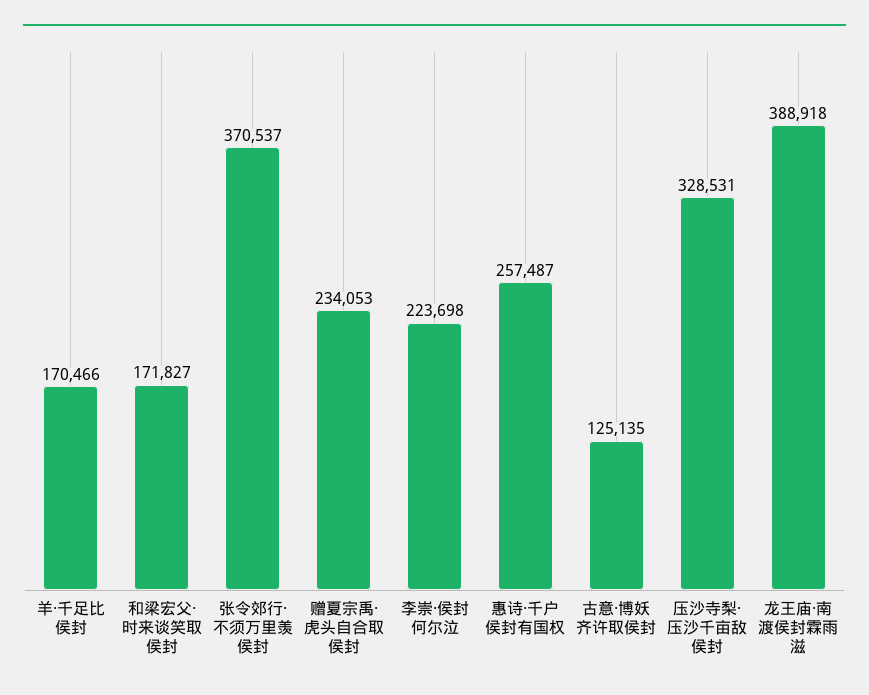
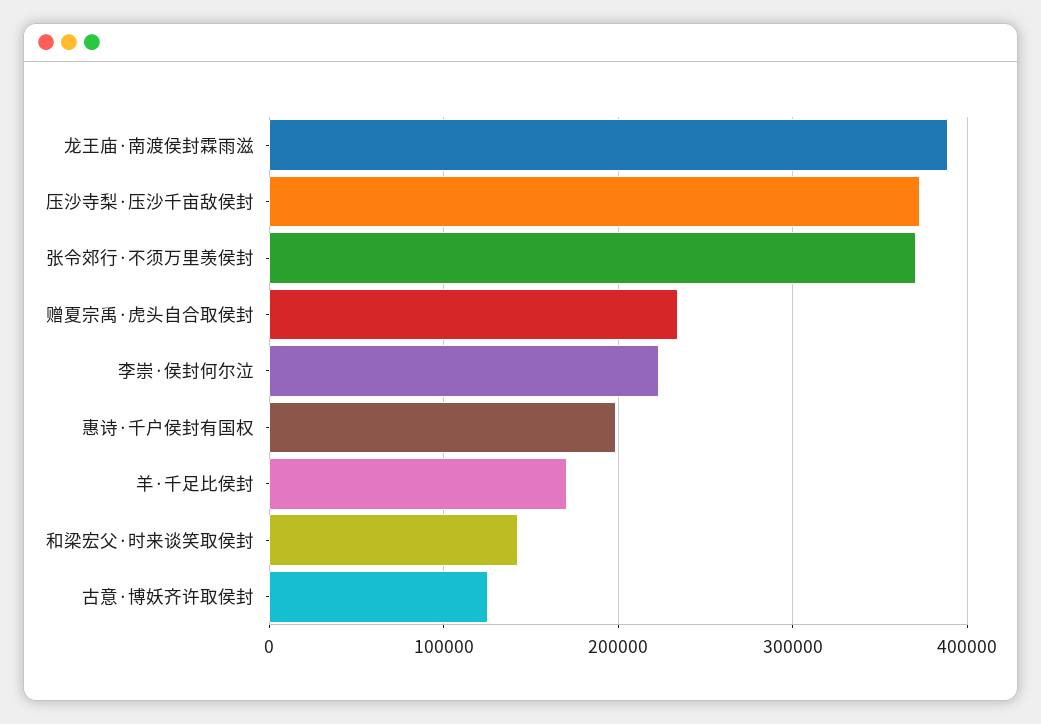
  {
    "羊·千足比侯封": 170466,
-   "和梁宏父·时来谈笑取侯封": 171827,
+   "和梁宏父·时来谈笑取侯封": 140000,
    "张令郊行·不须万里羡侯封": 370537,
    "赠夏宗禹·虎头自合取侯封": 234053,
    "李崇·侯封何尔泣": 223698,
-   "惠诗·千户侯封有国权": 257487,
+   "惠诗·千户侯封有国权": 200000,
    "古意·博妖齐许取侯封": 125135,
-   "压沙寺梨·压沙千亩敌侯封": 328531,
+   "压沙寺梨·压沙千亩敌侯封": 370000,
    "龙王庙·南渡侯封霖雨滋": 388918
  }

